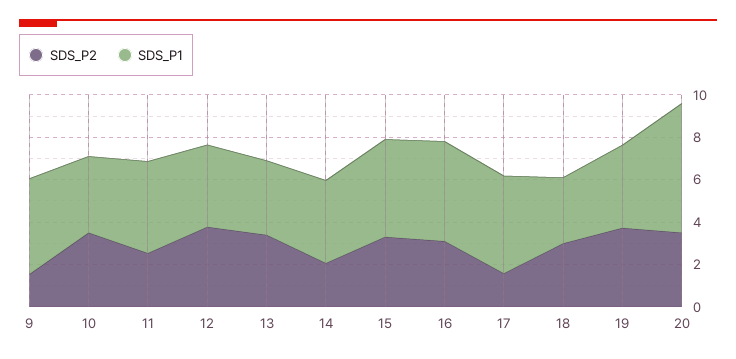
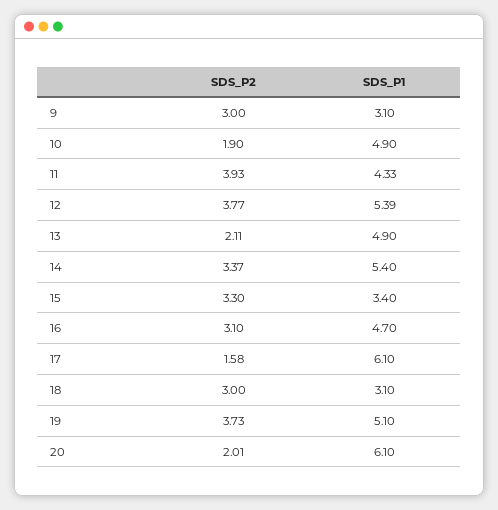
  {
    "SDS_P2": {
-     "9": 1.5,
+     "9": 3,
-     "10": 3.5,
+     "10": 1.9,
-     "11": 2.5,
+     "11": 3.93,
      "12": 3.77,
-     "13": 3.5,
+     "13": 2.11,
-     "14": 2,
+     "14": 3.37,
      "15": 3.3,
      "16": 3.1,
      "17": 1.58,
      "18": 3,
      "19": 3.73,
-     "20": 3.5
+     "20": 2.01
    },
    "SDS_P1": {
-     "9": 4.5,
+     "9": 3.1,
-     "10": 3.5,
+     "10": 4.9,
      "11": 4.33,
-     "12": 4,
+     "12": 5.39,
-     "13": 3.5,
+     "13": 4.9,
-     "14": 4,
+     "14": 5.4,
-     "15": 4.5,
+     "15": 3.4,
      "16": 4.7,
-     "17": 4.5,
+     "17": 6.1,
      "18": 3.1,
-     "19": 4,
+     "19": 5.1,
      "20": 6.1
    }
  }

